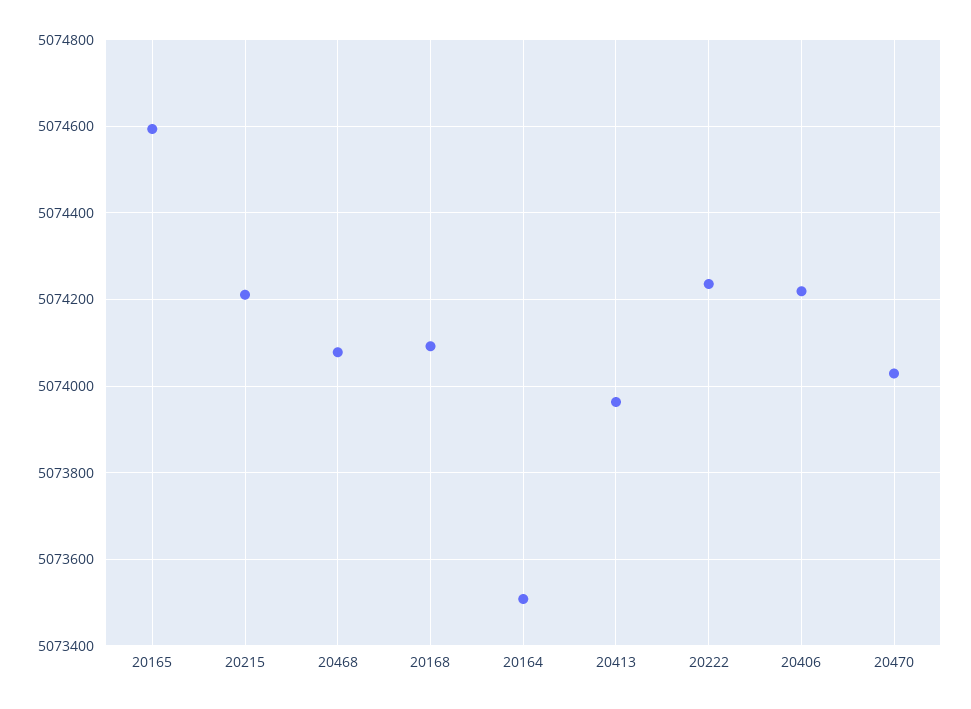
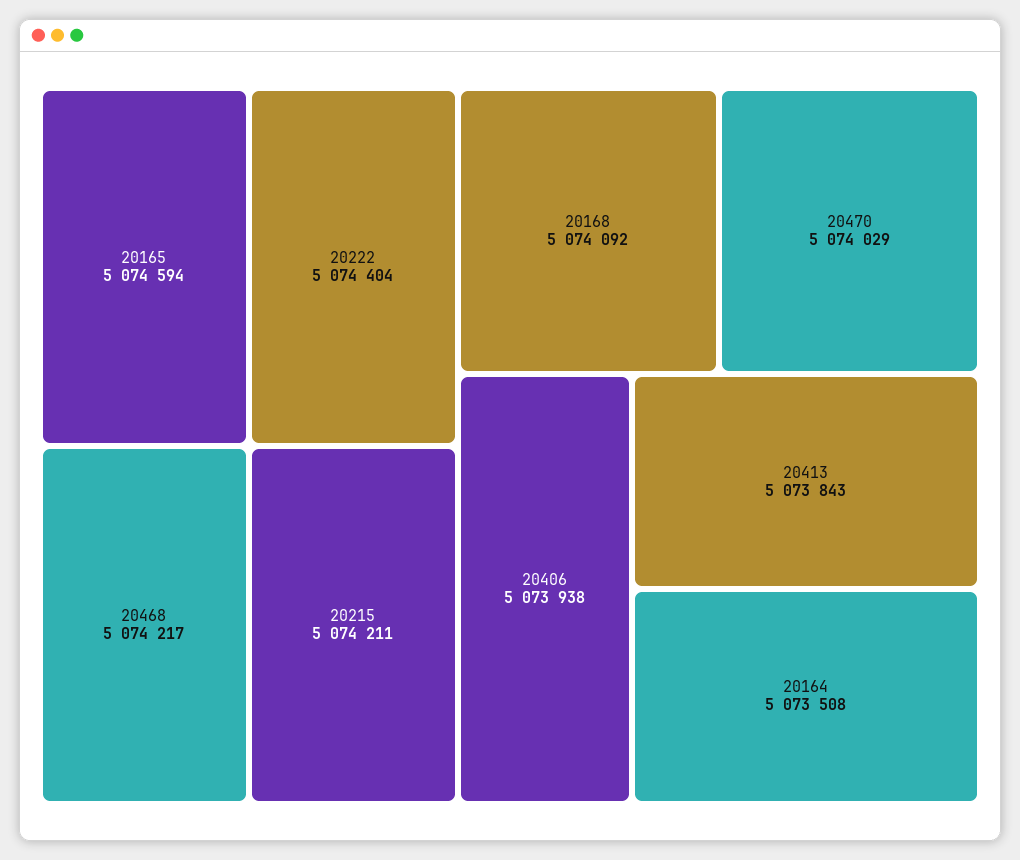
  {
    "20165": 5074594,
    "20215": 5074211,
-   "20468": 5074080,
+   "20468": 5074217,
    "20168": 5074092,
    "20164": 5073508,
-   "20413": 5073960,
+   "20413": 5073843,
-   "20222": 5074240,
+   "20222": 5074404,
-   "20406": 5074220,
+   "20406": 5073938,
    "20470": 5074029
  }

